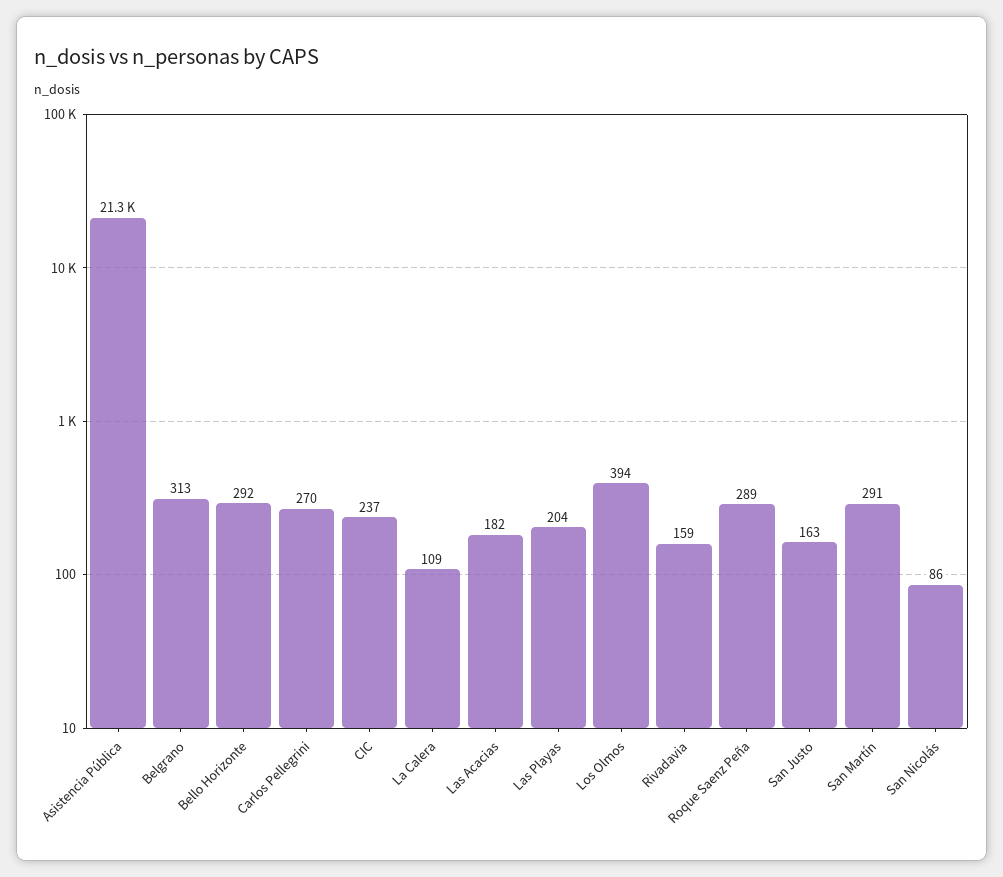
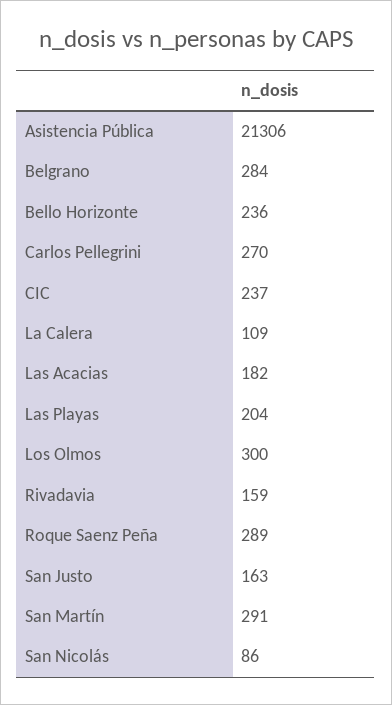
  {
    "Asistencia Pública": 21306,
-   "Belgrano": 313,
+   "Belgrano": 284,
-   "Bello Horizonte": 292,
+   "Bello Horizonte": 236,
    "Carlos Pellegrini": 270,
    "CIC": 237,
    "La Calera": 109,
    "Las Acacias": 182,
    "Las Playas": 204,
-   "Los Olmos": 394,
+   "Los Olmos": 300,
    "Rivadavia": 159,
    "Roque Saenz Peña": 289,
    "San Justo": 163,
    "San Martín": 291,
    "San Nicolás": 86
  }

